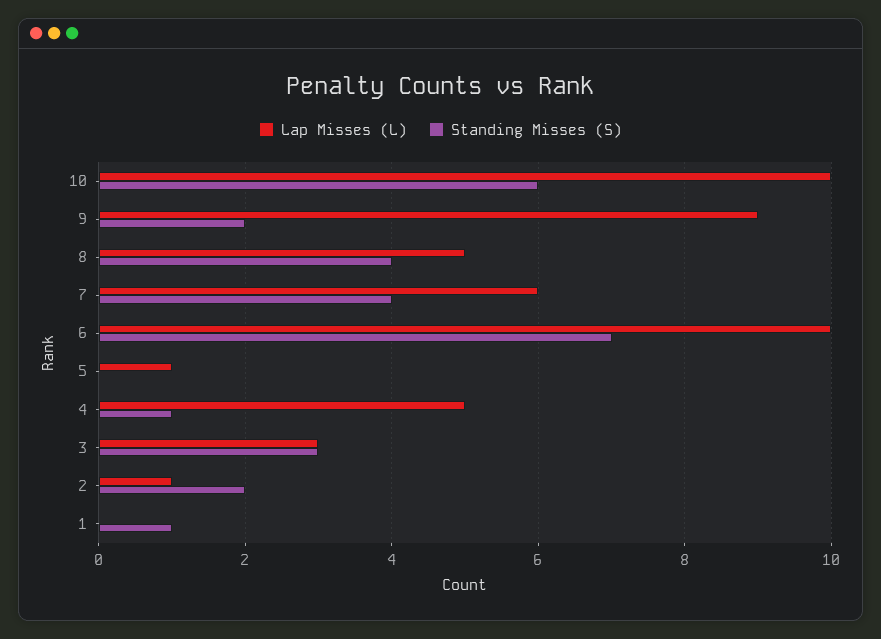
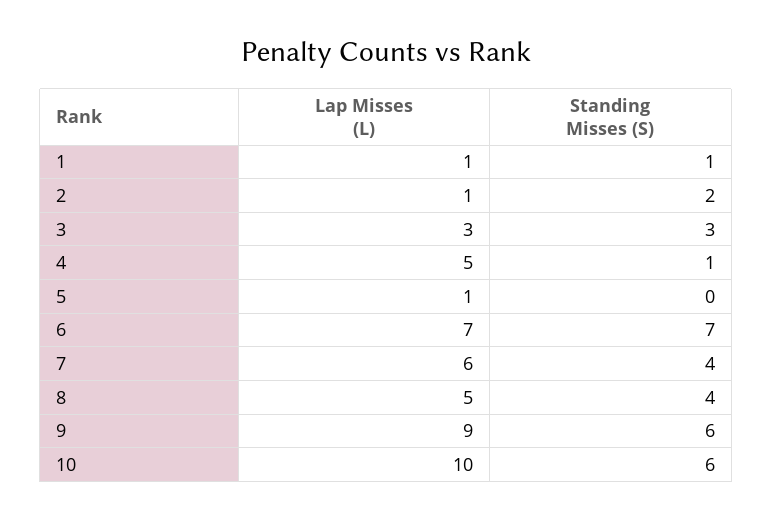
  {
    "Lap Misses (L)": {
      "10": 10,
      "9": 9,
      "8": 5,
      "7": 6,
-     "6": 10,
+     "6": 7,
      "5": 1,
      "4": 5,
      "3": 3,
      "2": 1,
-     "1": 0
+     "1": 1
    },
    "Standing Misses (S)": {
      "10": 6,
-     "9": 2,
+     "9": 6,
      "8": 4,
      "7": 4,
      "6": 7,
      "5": 0,
      "4": 1,
      "3": 3,
      "2": 2,
      "1": 1
    }
  }

